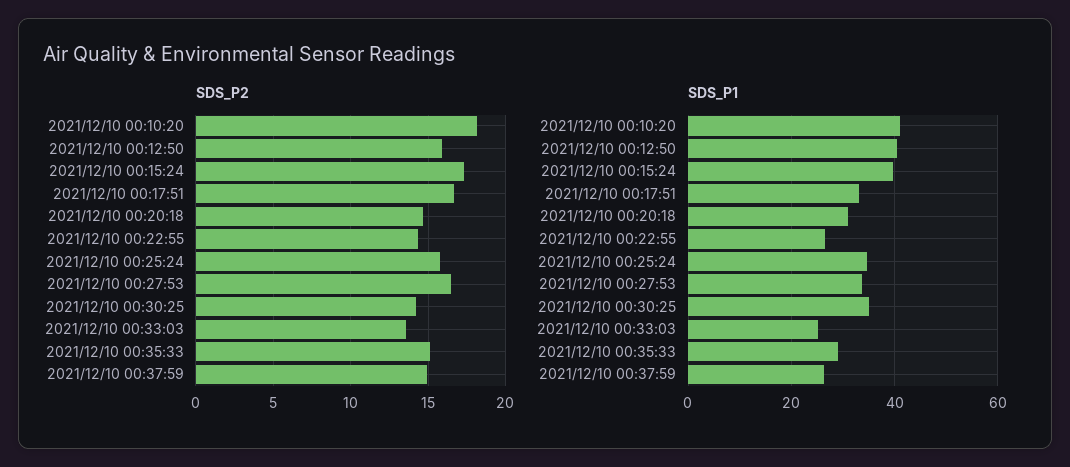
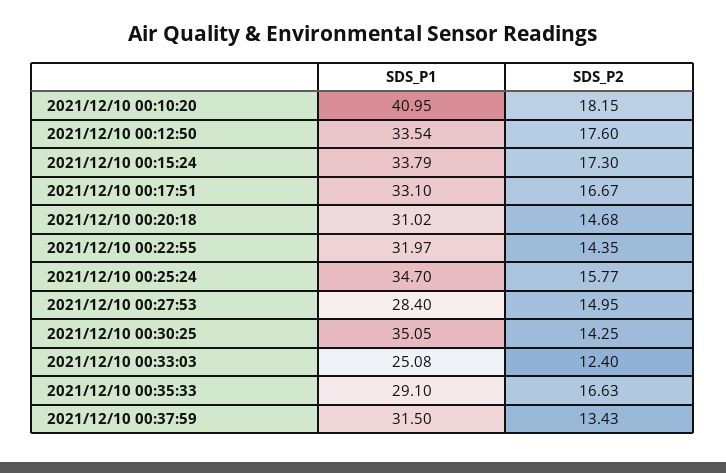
  {
    "SDS_P2": {
      "2021/12/10 00:10:20": 18.15,
-     "2021/12/10 00:12:50": 16,
+     "2021/12/10 00:12:50": 17.6,
      "2021/12/10 00:15:24": 17.3,
      "2021/12/10 00:17:51": 16.67,
      "2021/12/10 00:20:18": 14.68,
      "2021/12/10 00:22:55": 14.35,
      "2021/12/10 00:25:24": 15.77,
-     "2021/12/10 00:27:53": 16.5,
+     "2021/12/10 00:27:53": 14.95,
      "2021/12/10 00:30:25": 14.25,
-     "2021/12/10 00:33:03": 13.5,
+     "2021/12/10 00:33:03": 12.4,
-     "2021/12/10 00:35:33": 15,
+     "2021/12/10 00:35:33": 16.63,
-     "2021/12/10 00:37:59": 15
+     "2021/12/10 00:37:59": 13.43
    },
    "SDS_P1": {
      "2021/12/10 00:10:20": 40.95,
-     "2021/12/10 00:12:50": 40,
+     "2021/12/10 00:12:50": 33.54,
-     "2021/12/10 00:15:24": 40,
+     "2021/12/10 00:15:24": 33.79,
      "2021/12/10 00:17:51": 33.1,
      "2021/12/10 00:20:18": 31.02,
-     "2021/12/10 00:22:55": 26,
+     "2021/12/10 00:22:55": 31.97,
      "2021/12/10 00:25:24": 34.7,
-     "2021/12/10 00:27:53": 34,
+     "2021/12/10 00:27:53": 28.4,
      "2021/12/10 00:30:25": 35.05,
      "2021/12/10 00:33:03": 25.08,
      "2021/12/10 00:35:33": 29.1,
-     "2021/12/10 00:37:59": 26
+     "2021/12/10 00:37:59": 31.5
    }
  }

